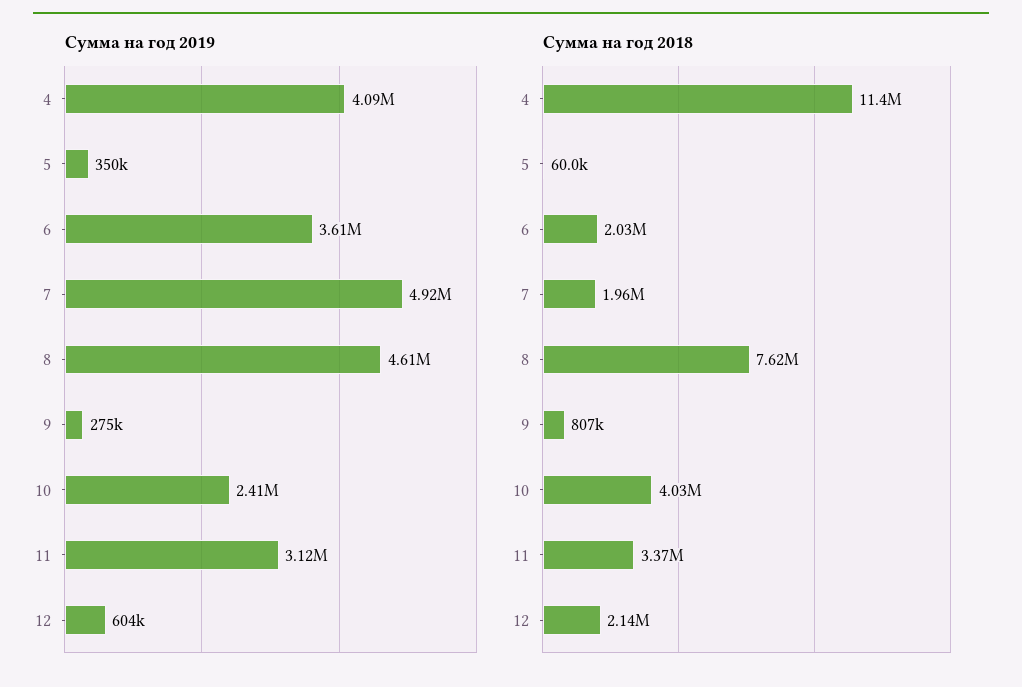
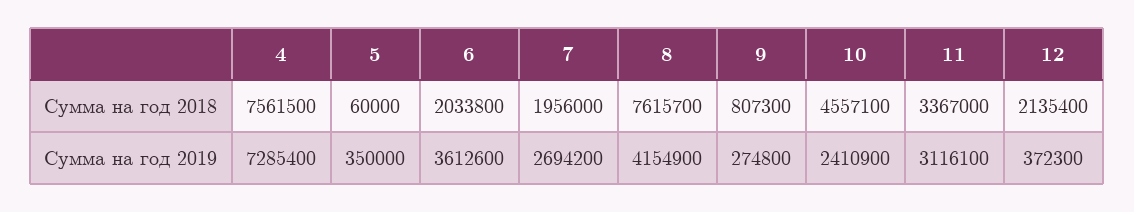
  {
    "Сумма на год 2019": {
-     "4": 4090000,
+     "4": 7285400,
      "5": 350000,
      "6": 3612600,
-     "7": 4920000,
+     "7": 2694200,
-     "8": 4610000,
+     "8": 4154900,
      "9": 274800,
      "10": 2410900,
      "11": 3116100,
-     "12": 604000
+     "12": 372300
    },
    "Сумма на год 2018": {
-     "4": 11400000,
+     "4": 7561500,
      "5": 60000,
      "6": 2033800,
      "7": 1956000,
      "8": 7615700,
      "9": 807300,
-     "10": 4030000,
+     "10": 4557100,
      "11": 3367000,
      "12": 2135400
    }
  }

